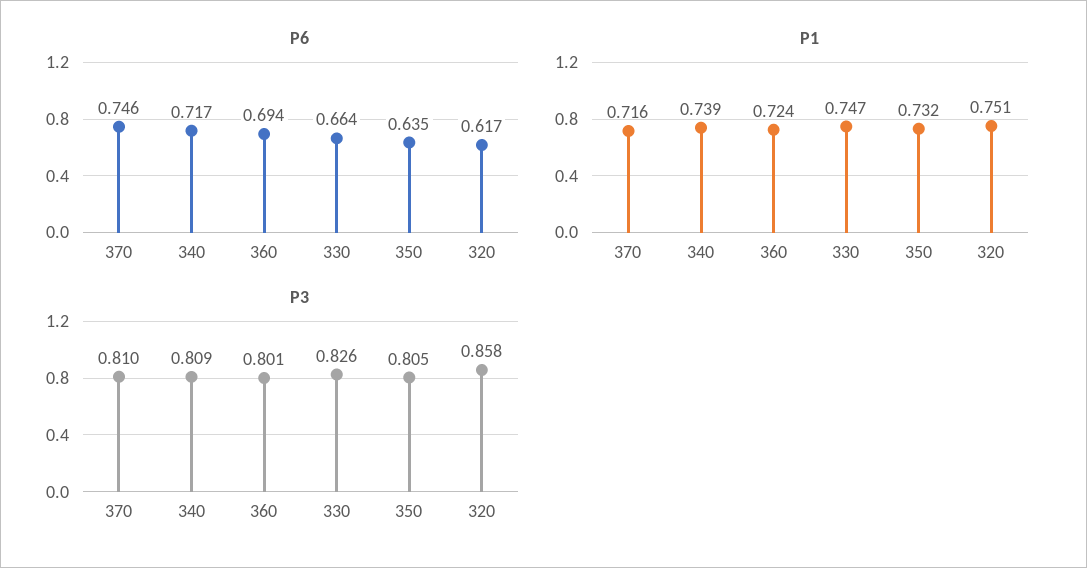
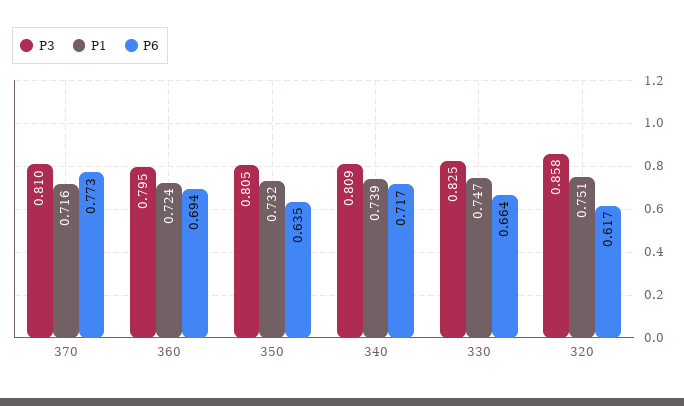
  {
    "P6": {
-     "370": 0.746,
+     "370": 0.773,
      "340": 0.717,
      "360": 0.694,
      "330": 0.664,
      "350": 0.635,
      "320": 0.617
    },
    "P1": {
      "370": 0.716,
      "340": 0.739,
      "360": 0.724,
      "330": 0.747,
      "350": 0.732,
      "320": 0.751
    },
    "P3": {
      "370": 0.81,
      "340": 0.809,
-     "360": 0.801,
+     "360": 0.795,
-     "330": 0.826,
+     "330": 0.825,
      "350": 0.805,
      "320": 0.858
    }
  }

